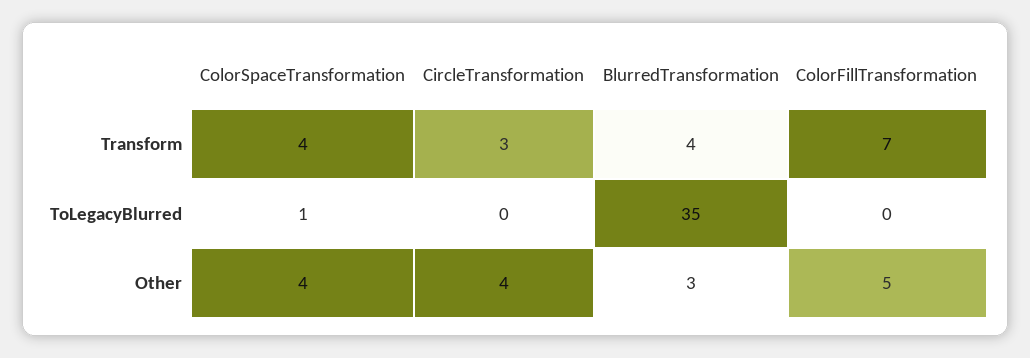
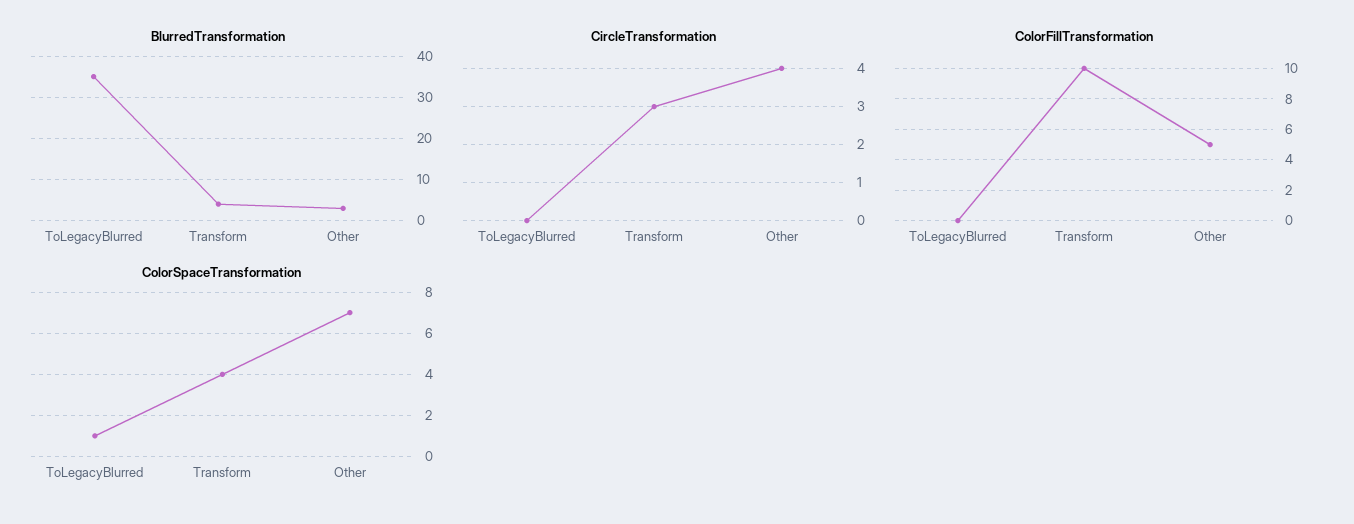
  {
    "ColorSpaceTransformation": {
      "Transform": 4,
      "ToLegacyBlurred": 1,
-     "Other": 4
+     "Other": 7
    },
    "CircleTransformation": {
      "Transform": 3,
      "ToLegacyBlurred": 0,
      "Other": 4
    },
    "BlurredTransformation": {
      "Transform": 4,
      "ToLegacyBlurred": 35,
      "Other": 3
    },
    "ColorFillTransformation": {
-     "Transform": 7,
+     "Transform": 10,
      "ToLegacyBlurred": 0,
      "Other": 5
    }
  }

